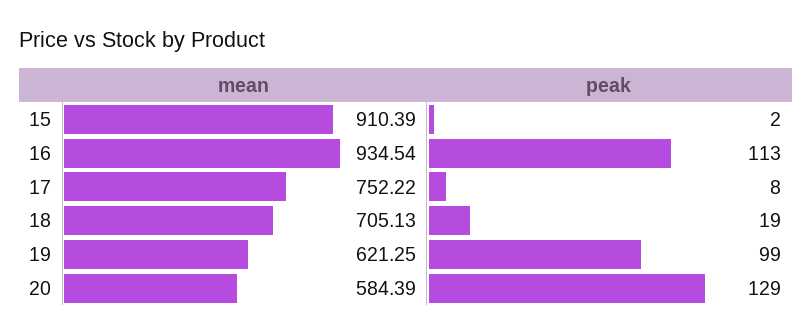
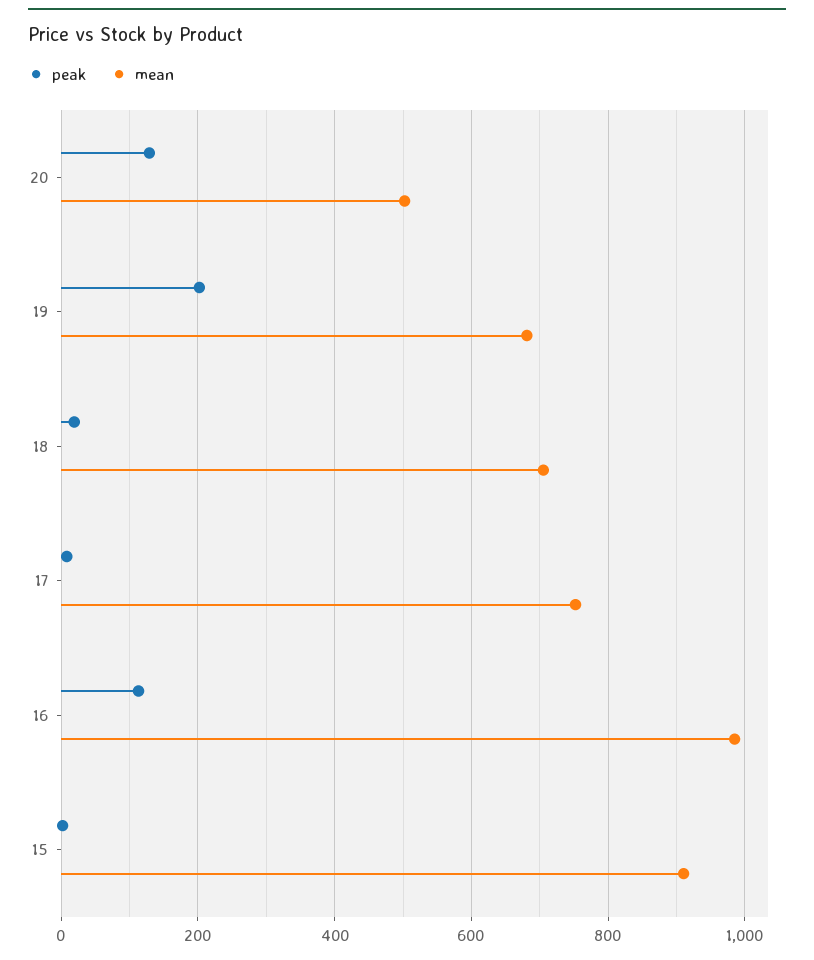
  {
    "mean": {
      "15": 910.39,
-     "16": 934.54,
+     "16": 980,
      "17": 752.22,
      "18": 705.13,
-     "19": 621.25,
+     "19": 680,
-     "20": 584.39
+     "20": 500
    },
    "peak": {
      "15": 2,
      "16": 113,
      "17": 8,
      "18": 19,
-     "19": 99,
+     "19": 200,
      "20": 129
    }
  }

